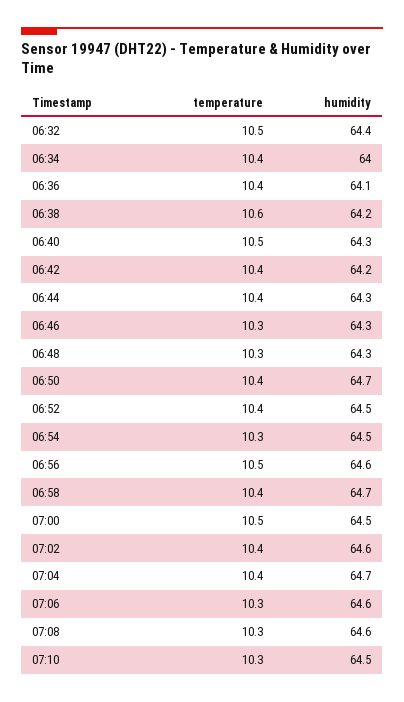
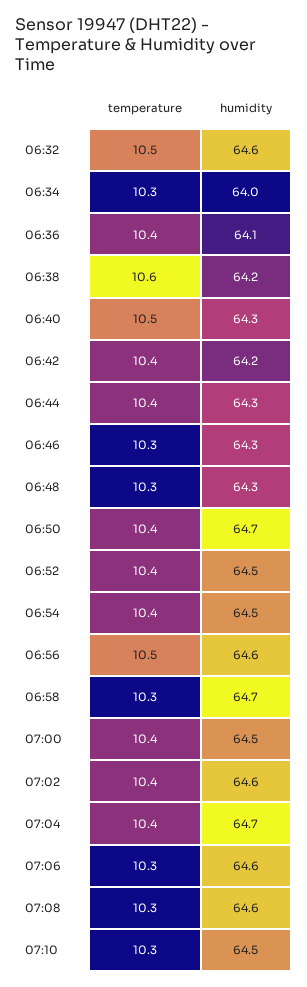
  {
    "temperature": {
      "06:32": 10.5,
-     "06:34": 10.4,
+     "06:34": 10.3,
      "06:36": 10.4,
      "06:38": 10.6,
      "06:40": 10.5,
      "06:42": 10.4,
      "06:44": 10.4,
      "06:46": 10.3,
      "06:48": 10.3,
      "06:50": 10.4,
      "06:52": 10.4,
-     "06:54": 10.3,
+     "06:54": 10.4,
      "06:56": 10.5,
-     "06:58": 10.4,
+     "06:58": 10.3,
-     "07:00": 10.5,
+     "07:00": 10.4,
      "07:02": 10.4,
      "07:04": 10.4,
      "07:06": 10.3,
      "07:08": 10.3,
      "07:10": 10.3
    },
    "humidity": {
-     "06:32": 64.4,
+     "06:32": 64.6,
      "06:34": 64,
      "06:36": 64.1,
      "06:38": 64.2,
      "06:40": 64.3,
      "06:42": 64.2,
      "06:44": 64.3,
      "06:46": 64.3,
      "06:48": 64.3,
      "06:50": 64.7,
      "06:52": 64.5,
      "06:54": 64.5,
      "06:56": 64.6,
      "06:58": 64.7,
      "07:00": 64.5,
      "07:02": 64.6,
      "07:04": 64.7,
      "07:06": 64.6,
      "07:08": 64.6,
      "07:10": 64.5
    }
  }

